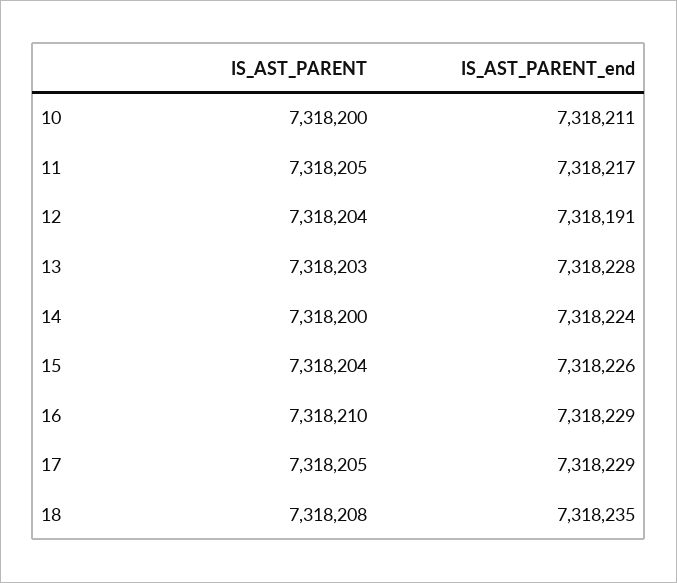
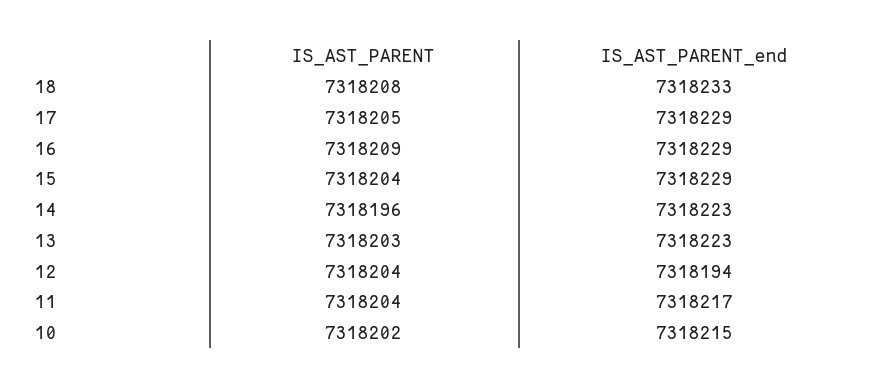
  {
    "IS_AST_PARENT": {
-     "10": 7318200,
+     "10": 7318202,
-     "11": 7318205,
+     "11": 7318204,
      "12": 7318204,
      "13": 7318203,
-     "14": 7318200,
+     "14": 7318196,
      "15": 7318204,
-     "16": 7318210,
+     "16": 7318209,
      "17": 7318205,
      "18": 7318208
    },
    "IS_AST_PARENT_end": {
-     "10": 7318211,
+     "10": 7318215,
      "11": 7318217,
-     "12": 7318191,
+     "12": 7318194,
-     "13": 7318228,
+     "13": 7318223,
-     "14": 7318224,
+     "14": 7318223,
-     "15": 7318226,
+     "15": 7318229,
      "16": 7318229,
      "17": 7318229,
-     "18": 7318235
+     "18": 7318233
    }
  }

